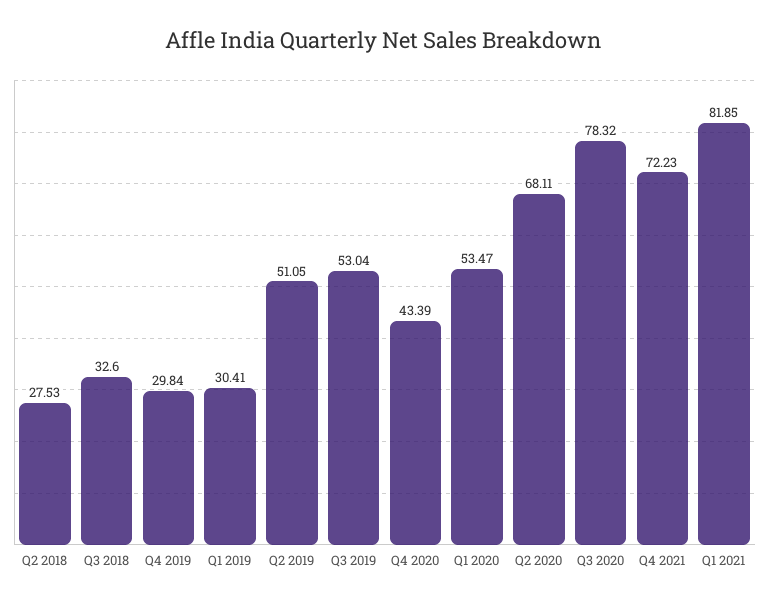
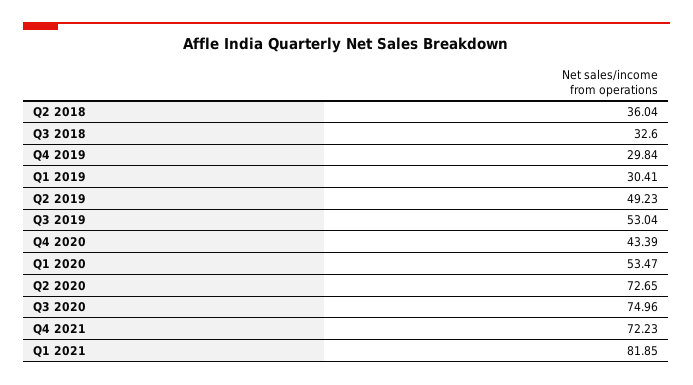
  {
-   "Q2 2018": 27.53,
+   "Q2 2018": 36.04,
    "Q3 2018": 32.6,
    "Q4 2019": 29.84,
    "Q1 2019": 30.41,
-   "Q2 2019": 51.05,
+   "Q2 2019": 49.23,
    "Q3 2019": 53.04,
    "Q4 2020": 43.39,
    "Q1 2020": 53.47,
-   "Q2 2020": 68.11,
+   "Q2 2020": 72.65,
-   "Q3 2020": 78.32,
+   "Q3 2020": 74.96,
    "Q4 2021": 72.23,
    "Q1 2021": 81.85
  }

